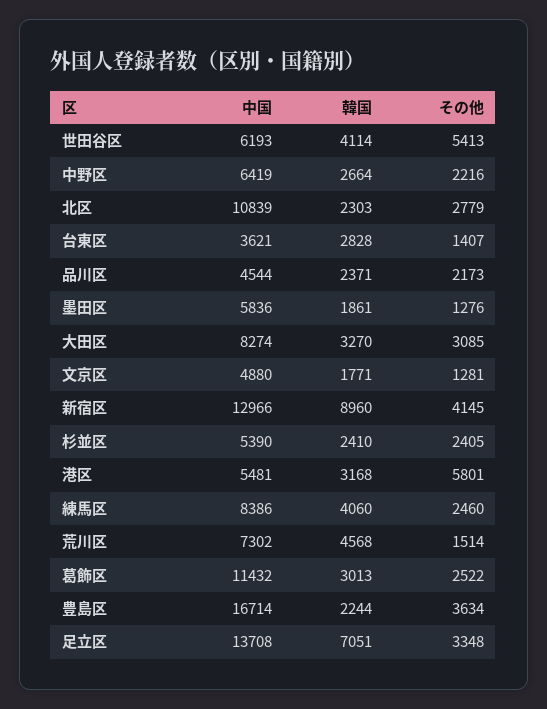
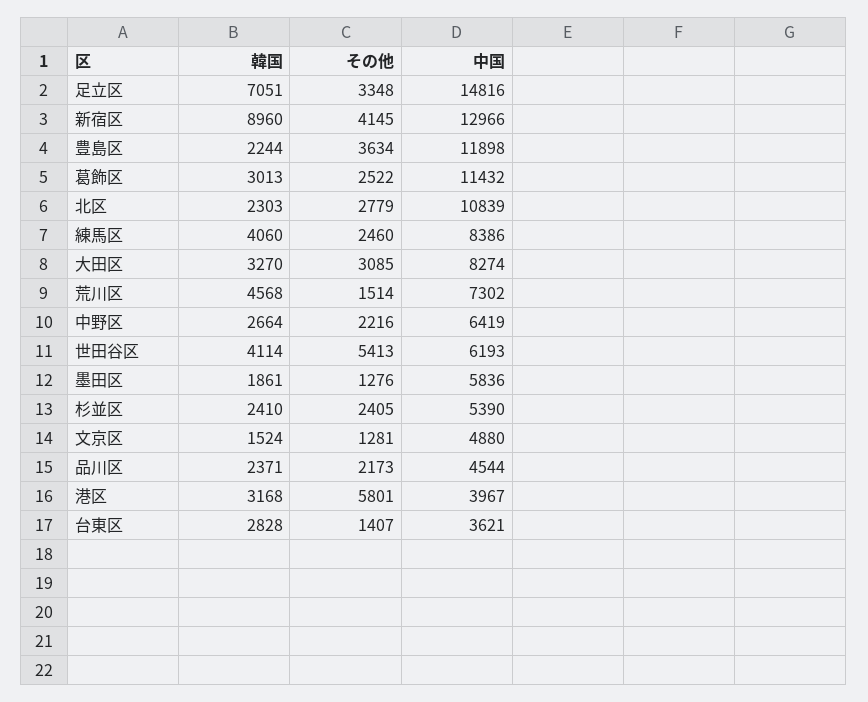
  {
    "中国": {
      "世田谷区": 6193,
      "中野区": 6419,
      "北区": 10839,
      "台東区": 3621,
      "品川区": 4544,
      "墨田区": 5836,
      "大田区": 8274,
      "文京区": 4880,
      "新宿区": 12966,
      "杉並区": 5390,
-     "港区": 5481,
+     "港区": 3967,
      "練馬区": 8386,
      "荒川区": 7302,
      "葛飾区": 11432,
-     "豊島区": 16714,
+     "豊島区": 11898,
-     "足立区": 13708
+     "足立区": 14816
    },
    "韓国": {
      "世田谷区": 4114,
      "中野区": 2664,
      "北区": 2303,
      "台東区": 2828,
      "品川区": 2371,
      "墨田区": 1861,
      "大田区": 3270,
-     "文京区": 1771,
+     "文京区": 1524,
      "新宿区": 8960,
      "杉並区": 2410,
      "港区": 3168,
      "練馬区": 4060,
      "荒川区": 4568,
      "葛飾区": 3013,
      "豊島区": 2244,
      "足立区": 7051
    },
    "その他": {
      "世田谷区": 5413,
      "中野区": 2216,
      "北区": 2779,
      "台東区": 1407,
      "品川区": 2173,
      "墨田区": 1276,
      "大田区": 3085,
      "文京区": 1281,
      "新宿区": 4145,
      "杉並区": 2405,
      "港区": 5801,
      "練馬区": 2460,
      "荒川区": 1514,
      "葛飾区": 2522,
      "豊島区": 3634,
      "足立区": 3348
    }
  }

